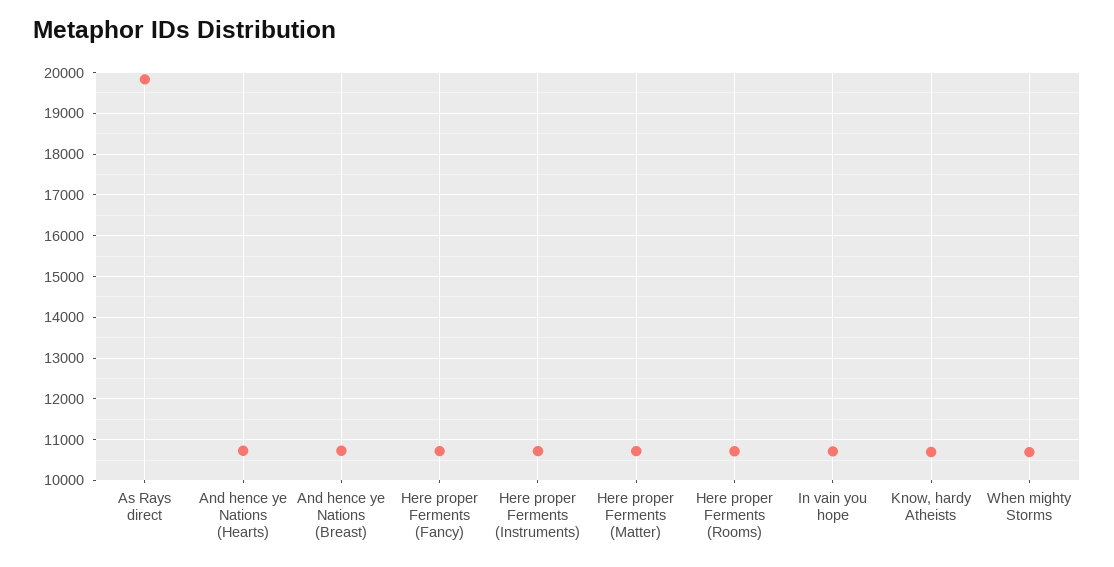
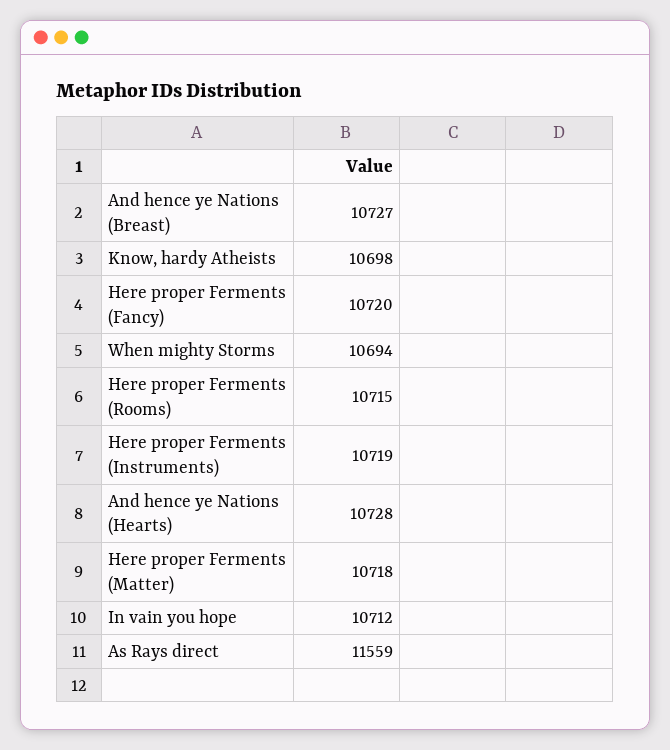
  {
-   "As Rays direct": 19800,
+   "As Rays direct": 11559,
    "And hence ye Nations (Hearts)": 10728,
    "And hence ye Nations (Breast)": 10727,
    "Here proper Ferments (Fancy)": 10720,
    "Here proper Ferments (Instruments)": 10719,
    "Here proper Ferments (Matter)": 10718,
    "Here proper Ferments (Rooms)": 10715,
    "In vain you hope": 10712,
    "Know, hardy Atheists": 10698,
    "When mighty Storms": 10694
  }

